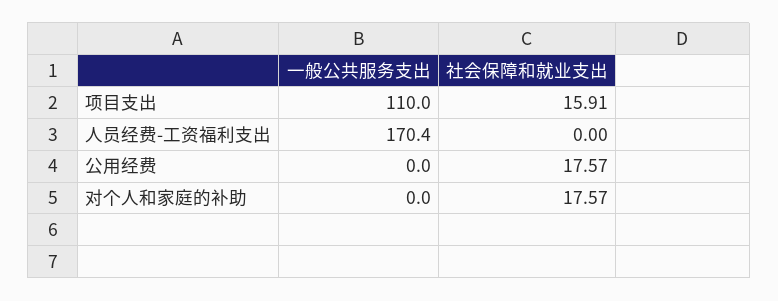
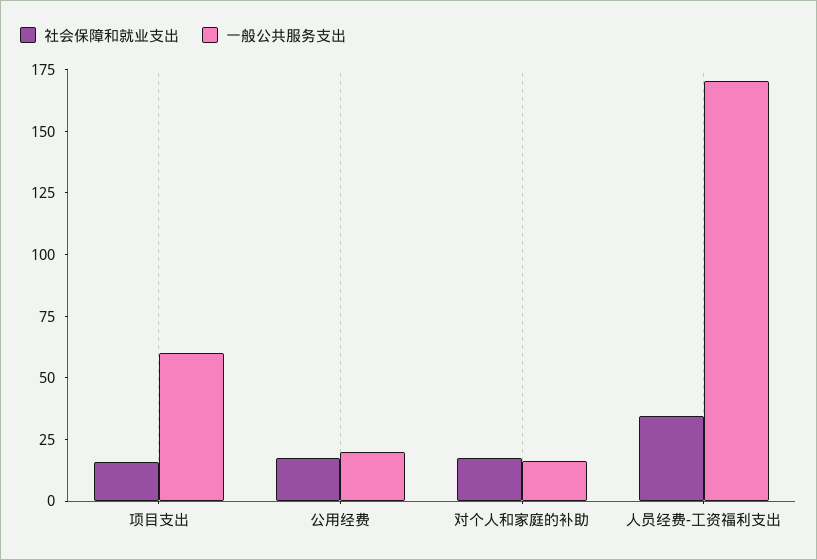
  {
    "一般公共服务支出": {
-     "项目支出": 110,
+     "项目支出": 60,
      "人员经费-工资福利支出": 170.4,
-     "公用经费": 0,
+     "公用经费": 20,
-     "对个人和家庭的补助": 0
+     "对个人和家庭的补助": 15
    },
    "社会保障和就业支出": {
      "项目支出": 15.91,
-     "人员经费-工资福利支出": 0,
+     "人员经费-工资福利支出": 35,
      "公用经费": 17.57,
      "对个人和家庭的补助": 17.57
    }
  }

